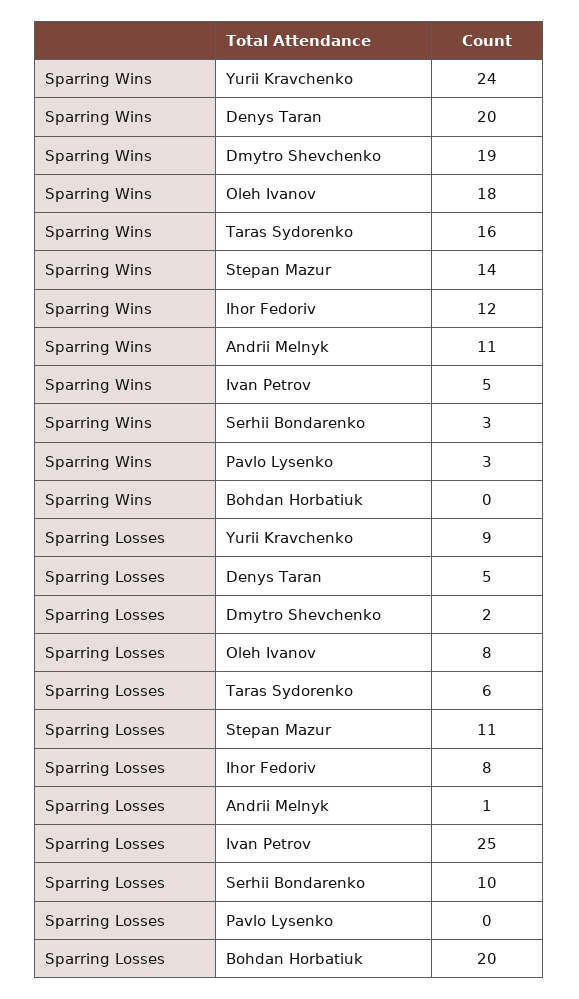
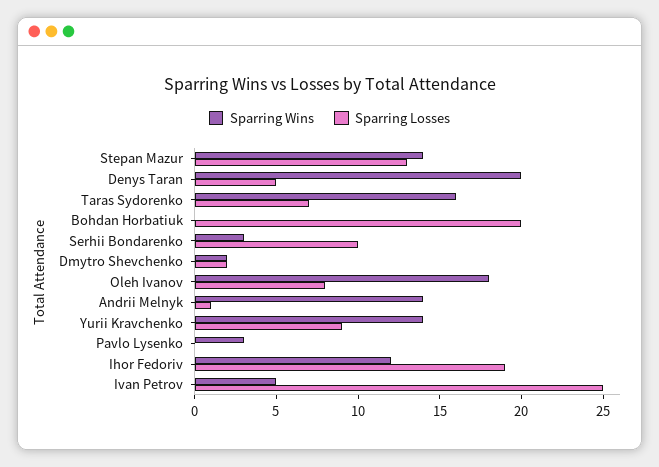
  {
    "Sparring Wins": {
-     "Yurii Kravchenko": 24,
+     "Yurii Kravchenko": 14,
      "Denys Taran": 20,
-     "Dmytro Shevchenko": 19,
+     "Dmytro Shevchenko": 2,
      "Oleh Ivanov": 18,
      "Taras Sydorenko": 16,
      "Stepan Mazur": 14,
      "Ihor Fedoriv": 12,
-     "Andrii Melnyk": 11,
+     "Andrii Melnyk": 14,
      "Ivan Petrov": 5,
      "Serhii Bondarenko": 3,
      "Pavlo Lysenko": 3,
      "Bohdan Horbatiuk": 0
    },
    "Sparring Losses": {
      "Yurii Kravchenko": 9,
      "Denys Taran": 5,
      "Dmytro Shevchenko": 2,
      "Oleh Ivanov": 8,
-     "Taras Sydorenko": 6,
+     "Taras Sydorenko": 7,
-     "Stepan Mazur": 11,
+     "Stepan Mazur": 13,
-     "Ihor Fedoriv": 8,
+     "Ihor Fedoriv": 19,
      "Andrii Melnyk": 1,
      "Ivan Petrov": 25,
      "Serhii Bondarenko": 10,
      "Pavlo Lysenko": 0,
      "Bohdan Horbatiuk": 20
    }
  }

